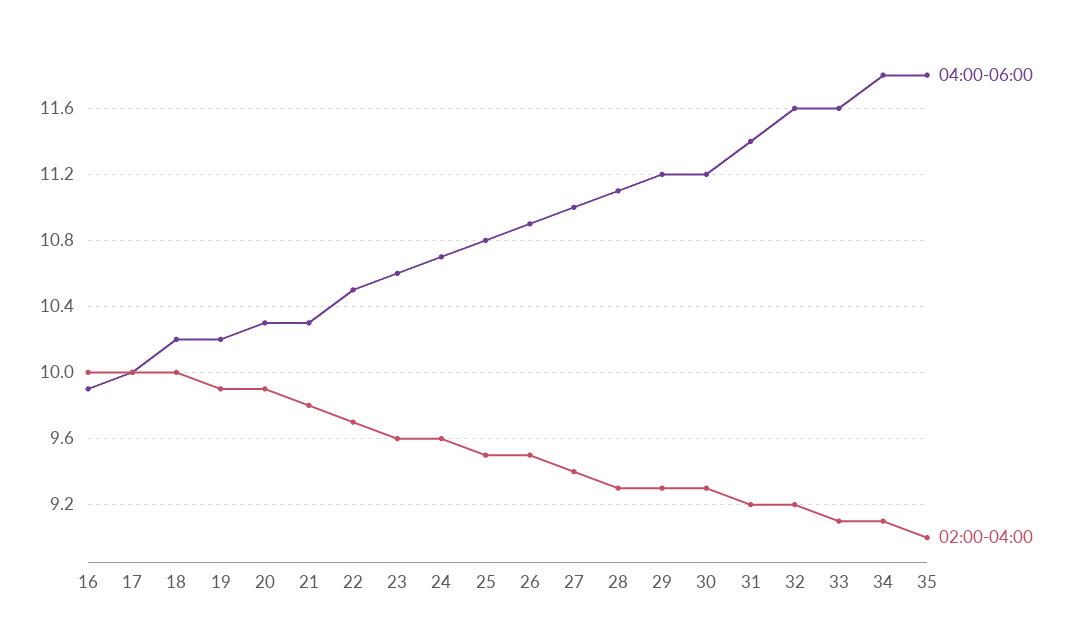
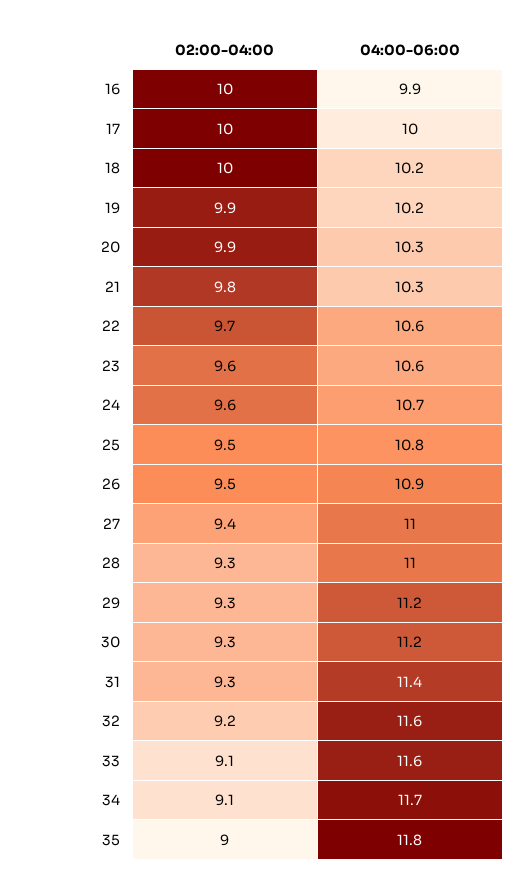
  {
    "04:00-06:00": {
      "16": 9.9,
      "17": 10,
      "18": 10.2,
      "19": 10.2,
      "20": 10.3,
      "21": 10.3,
-     "22": 10.5,
+     "22": 10.6,
      "23": 10.6,
      "24": 10.7,
      "25": 10.8,
      "26": 10.9,
      "27": 11,
-     "28": 11.1,
+     "28": 11,
      "29": 11.2,
      "30": 11.2,
      "31": 11.4,
      "32": 11.6,
      "33": 11.6,
-     "34": 11.8,
+     "34": 11.7,
      "35": 11.8
    },
    "02:00-04:00": {
      "16": 10,
      "17": 10,
      "18": 10,
      "19": 9.9,
      "20": 9.9,
      "21": 9.8,
      "22": 9.7,
      "23": 9.6,
      "24": 9.6,
      "25": 9.5,
      "26": 9.5,
      "27": 9.4,
      "28": 9.3,
      "29": 9.3,
      "30": 9.3,
-     "31": 9.2,
+     "31": 9.3,
      "32": 9.2,
      "33": 9.1,
      "34": 9.1,
      "35": 9
    }
  }

